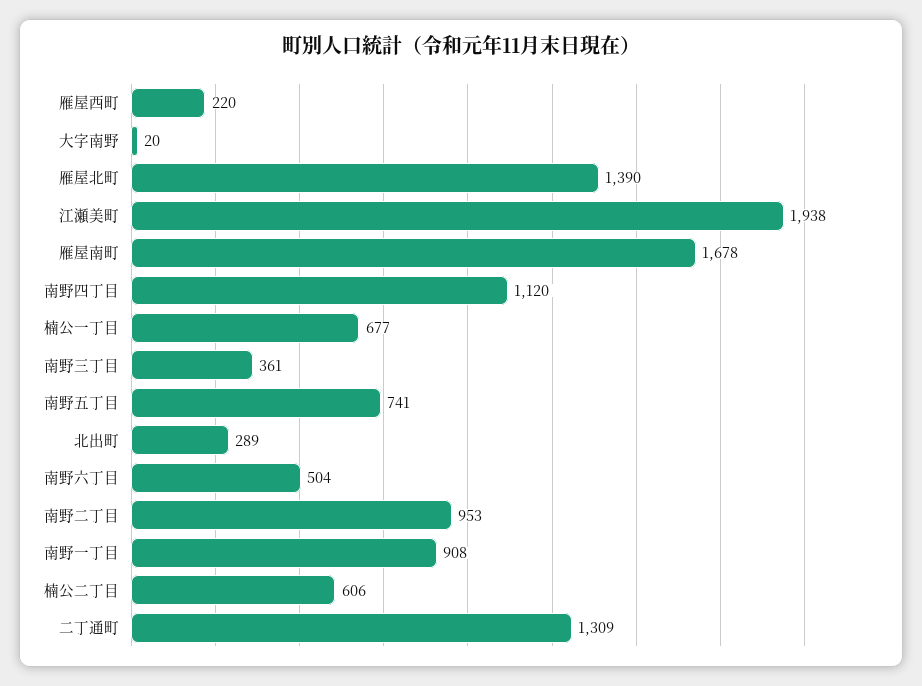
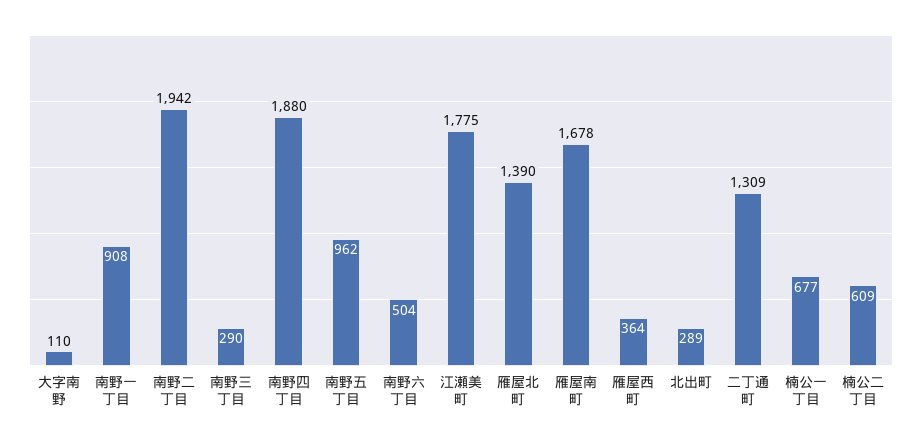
  {
-   "雁屋西町": 220,
+   "雁屋西町": 364,
-   "大字南野": 20,
+   "大字南野": 110,
    "雁屋北町": 1390,
-   "江瀬美町": 1938,
+   "江瀬美町": 1775,
    "雁屋南町": 1678,
-   "南野四丁目": 1120,
+   "南野四丁目": 1880,
    "楠公一丁目": 677,
-   "南野三丁目": 361,
+   "南野三丁目": 290,
-   "南野五丁目": 741,
+   "南野五丁目": 962,
    "北出町": 289,
    "南野六丁目": 504,
-   "南野二丁目": 953,
+   "南野二丁目": 1942,
    "南野一丁目": 908,
-   "楠公二丁目": 606,
+   "楠公二丁目": 609,
    "二丁通町": 1309
  }

